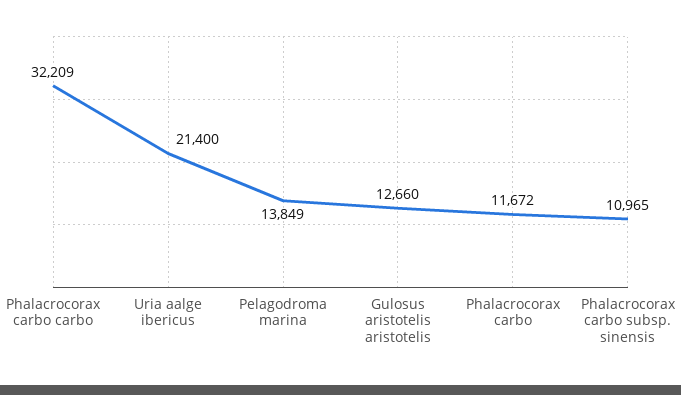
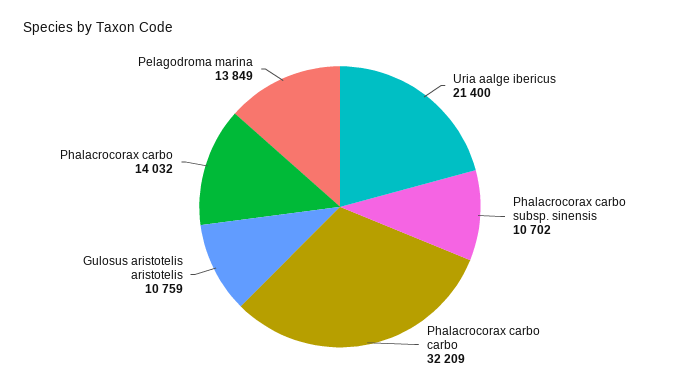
  {
    "Phalacrocorax carbo carbo": 32209,
    "Uria aalge ibericus": 21400,
    "Pelagodroma marina": 13849,
-   "Gulosus aristotelis aristotelis": 12660,
+   "Gulosus aristotelis aristotelis": 10759,
-   "Phalacrocorax carbo": 11672,
+   "Phalacrocorax carbo": 14032,
-   "Phalacrocorax carbo subsp. sinensis": 10965
+   "Phalacrocorax carbo subsp. sinensis": 10702
  }

